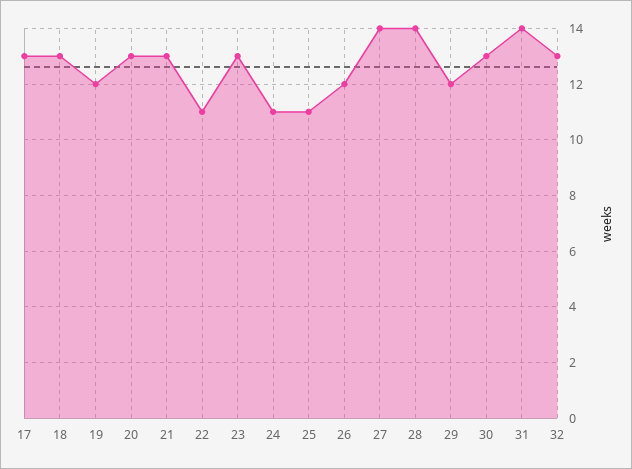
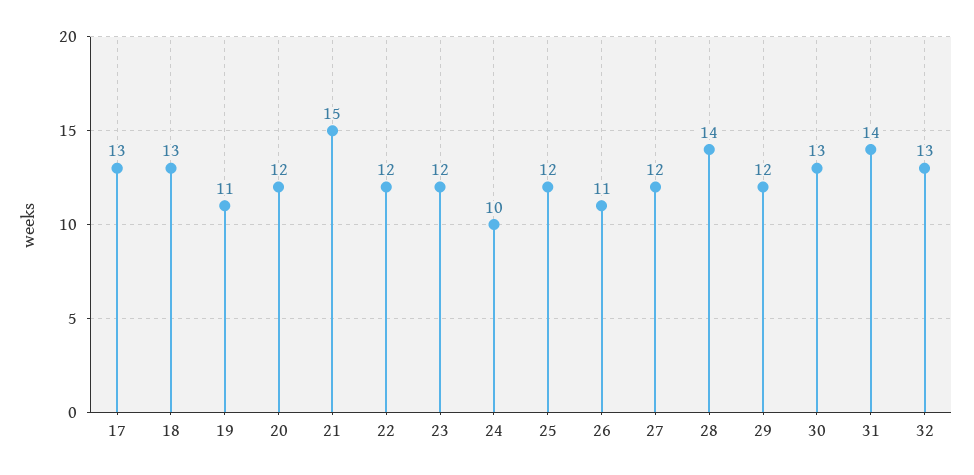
  {
    "17": 13,
    "18": 13,
-   "19": 12,
+   "19": 11,
-   "20": 13,
+   "20": 12,
-   "21": 13,
+   "21": 15,
-   "22": 11,
+   "22": 12,
-   "23": 13,
+   "23": 12,
-   "24": 11,
+   "24": 10,
-   "25": 11,
+   "25": 12,
-   "26": 12,
+   "26": 11,
-   "27": 14,
+   "27": 12,
    "28": 14,
    "29": 12,
    "30": 13,
    "31": 14,
    "32": 13
  }

